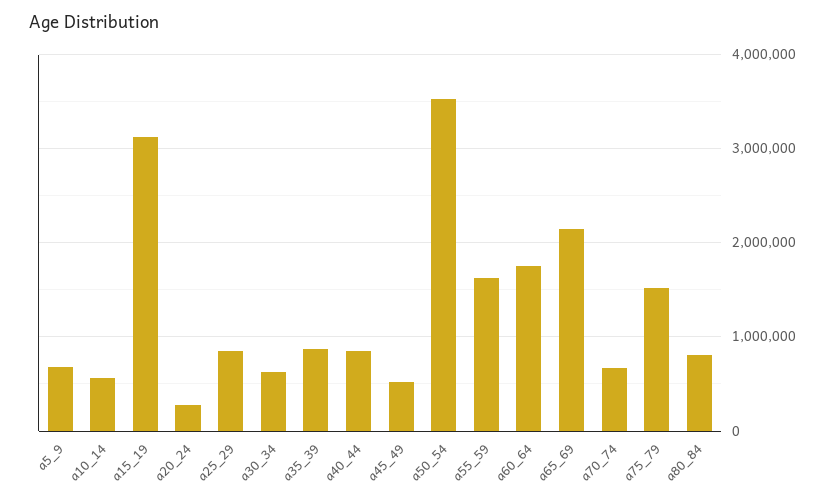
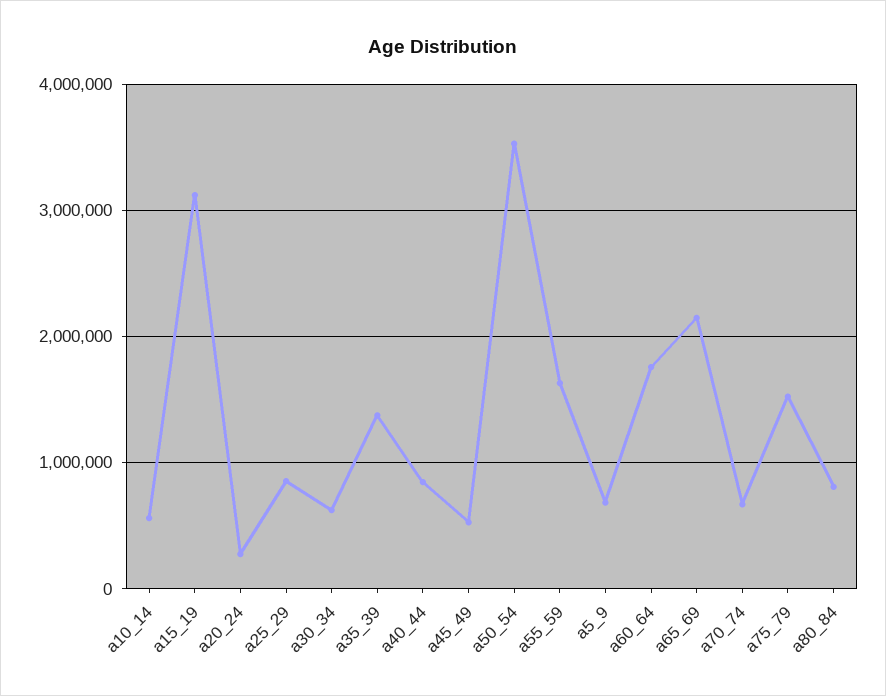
  {
    "a5_9": 700000,
    "a10_14": 600000,
    "a15_19": 3100000,
    "a20_24": 300000,
    "a25_29": 900000,
    "a30_34": 600000,
-   "a35_39": 900000,
+   "a35_39": 1400000,
    "a40_44": 800000,
    "a45_49": 500000,
    "a50_54": 3500000,
    "a55_59": 1600000,
    "a60_64": 1800000,
    "a65_69": 2100000,
    "a70_74": 700000,
    "a75_79": 1500000,
    "a80_84": 800000
  }

